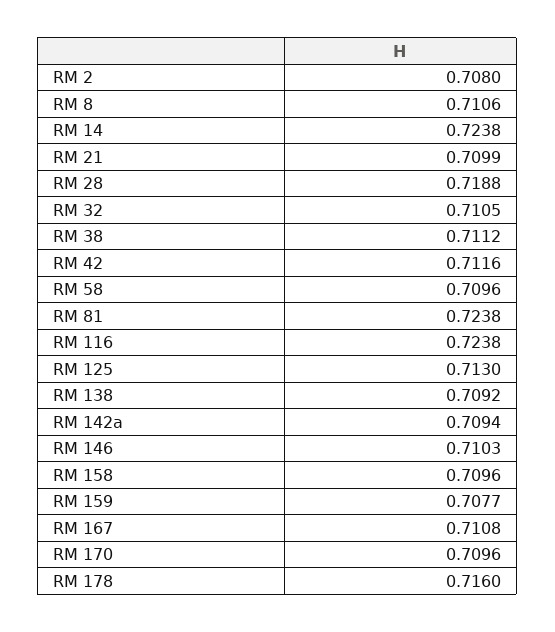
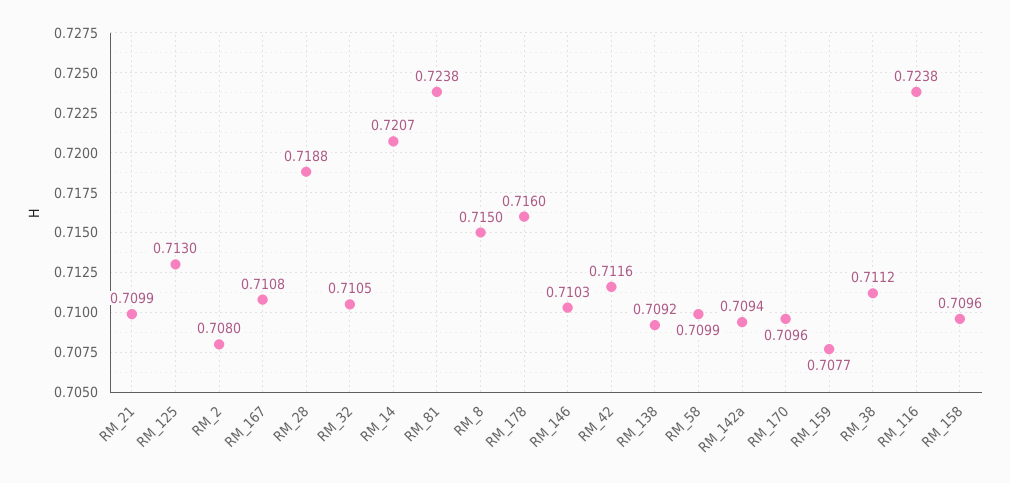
  {
    "RM 2": 0.708,
-   "RM 8": 0.7106,
+   "RM 8": 0.715,
-   "RM 14": 0.7238,
+   "RM 14": 0.7207,
    "RM 21": 0.7099,
    "RM 28": 0.7188,
    "RM 32": 0.7105,
    "RM 38": 0.7112,
    "RM 42": 0.7116,
-   "RM 58": 0.7096,
+   "RM 58": 0.7099,
    "RM 81": 0.7238,
    "RM 116": 0.7238,
    "RM 125": 0.713,
    "RM 138": 0.7092,
    "RM 142a": 0.7094,
    "RM 146": 0.7103,
    "RM 158": 0.7096,
    "RM 159": 0.7077,
    "RM 167": 0.7108,
    "RM 170": 0.7096,
    "RM 178": 0.716
  }

